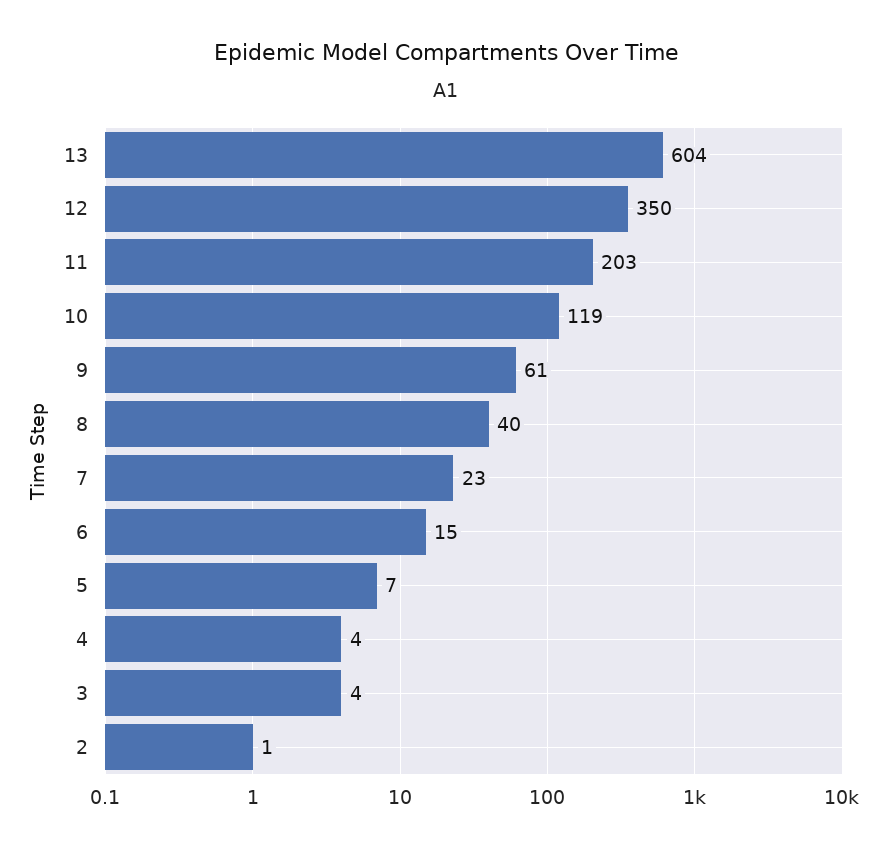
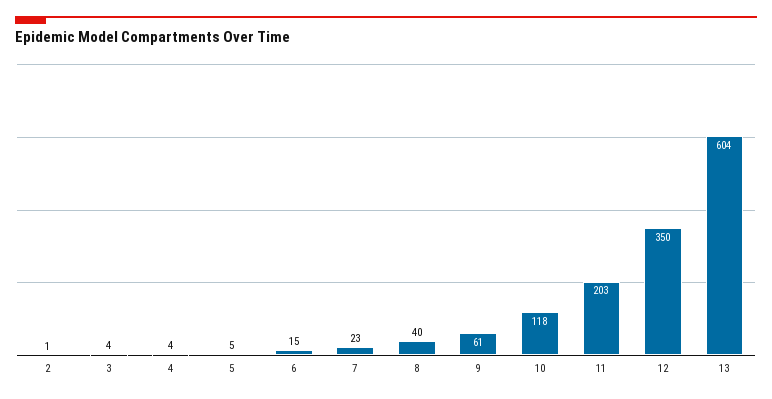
  {
    "13": 604,
    "12": 350,
    "11": 203,
-   "10": 119,
+   "10": 118,
    "9": 61,
    "8": 40,
    "7": 23,
    "6": 15,
-   "5": 7,
+   "5": 5,
    "4": 4,
    "3": 4,
    "2": 1
  }

